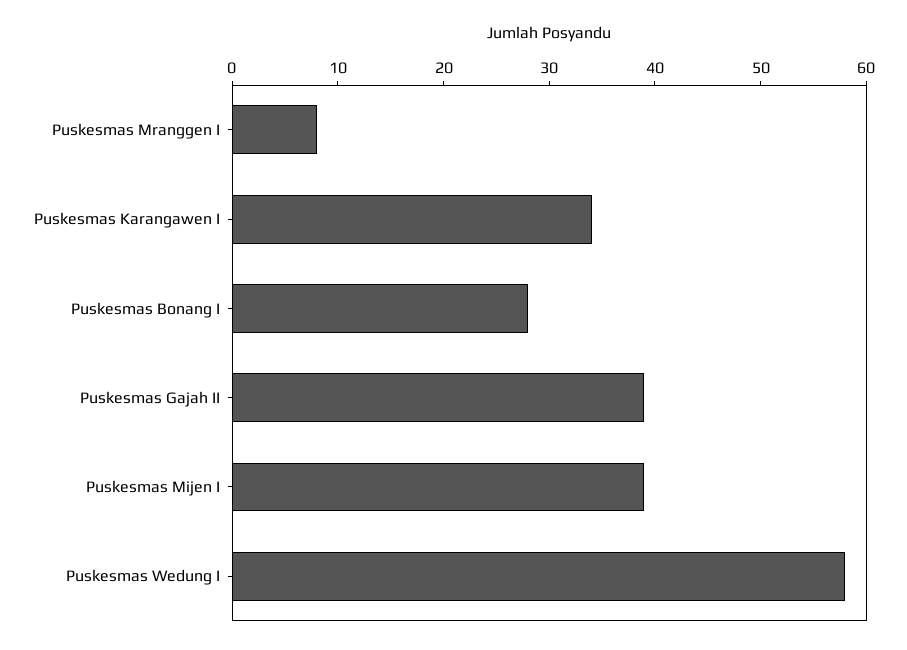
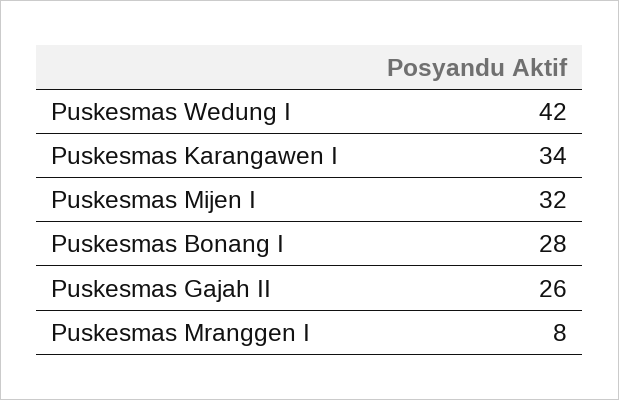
  {
    "Puskesmas Mranggen I": 8,
    "Puskesmas Karangawen I": 34,
    "Puskesmas Bonang I": 28,
-   "Puskesmas Gajah II": 39,
+   "Puskesmas Gajah II": 26,
-   "Puskesmas Mijen I": 39,
+   "Puskesmas Mijen I": 32,
-   "Puskesmas Wedung I": 58
+   "Puskesmas Wedung I": 42
  }

